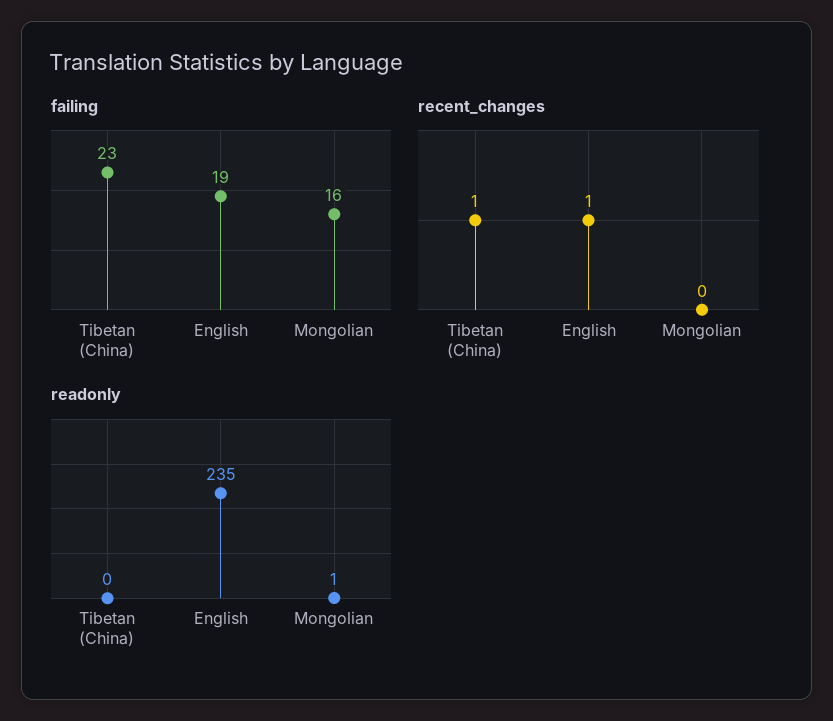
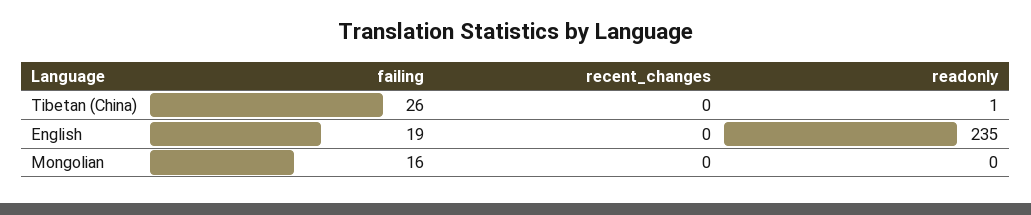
  {
    "failing": {
-     "Tibetan (China)": 23,
+     "Tibetan (China)": 26,
      "English": 19,
      "Mongolian": 16
    },
    "recent_changes": {
-     "Tibetan (China)": 1,
+     "Tibetan (China)": 0,
-     "English": 1,
+     "English": 0,
      "Mongolian": 0
    },
    "readonly": {
-     "Tibetan (China)": 0,
+     "Tibetan (China)": 1,
      "English": 235,
-     "Mongolian": 1
+     "Mongolian": 0
    }
  }

